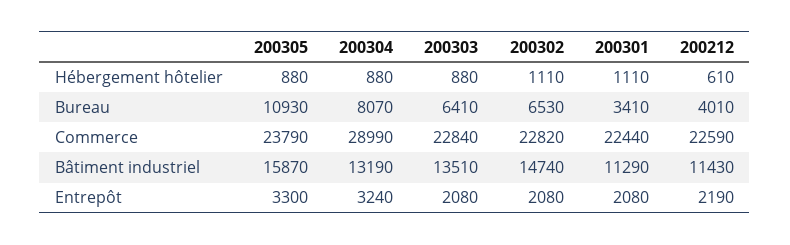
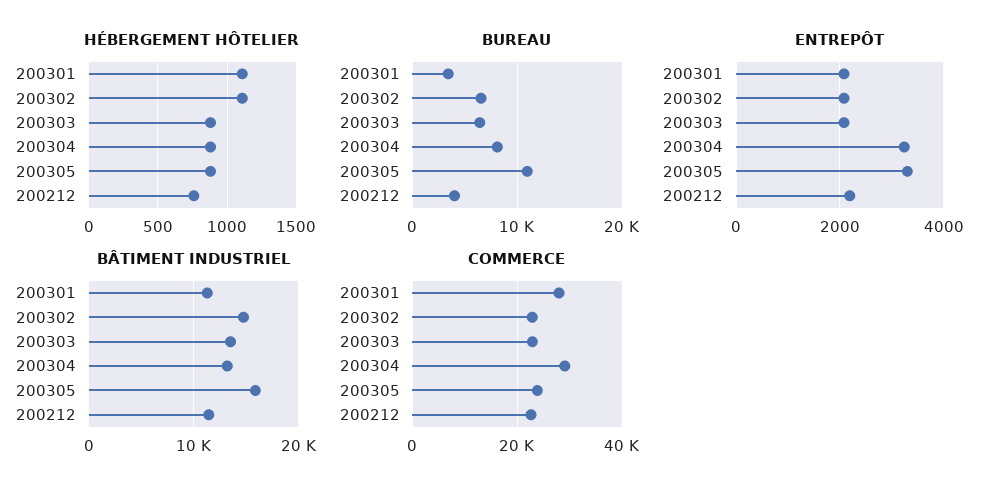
  {
    "Hébergement hôtelier": {
      "200305": 880,
      "200304": 880,
      "200303": 880,
      "200302": 1110,
      "200301": 1110,
-     "200212": 610
+     "200212": 750
    },
    "Bureau": {
      "200305": 10930,
      "200304": 8070,
      "200303": 6410,
      "200302": 6530,
      "200301": 3410,
      "200212": 4010
    },
    "Commerce": {
      "200305": 23790,
      "200304": 28990,
      "200303": 22840,
      "200302": 22820,
-     "200301": 22440,
+     "200301": 28000,
      "200212": 22590
    },
    "Bâtiment industriel": {
      "200305": 15870,
      "200304": 13190,
      "200303": 13510,
      "200302": 14740,
      "200301": 11290,
      "200212": 11430
    },
    "Entrepôt": {
      "200305": 3300,
      "200304": 3240,
      "200303": 2080,
      "200302": 2080,
      "200301": 2080,
      "200212": 2190
    }
  }

